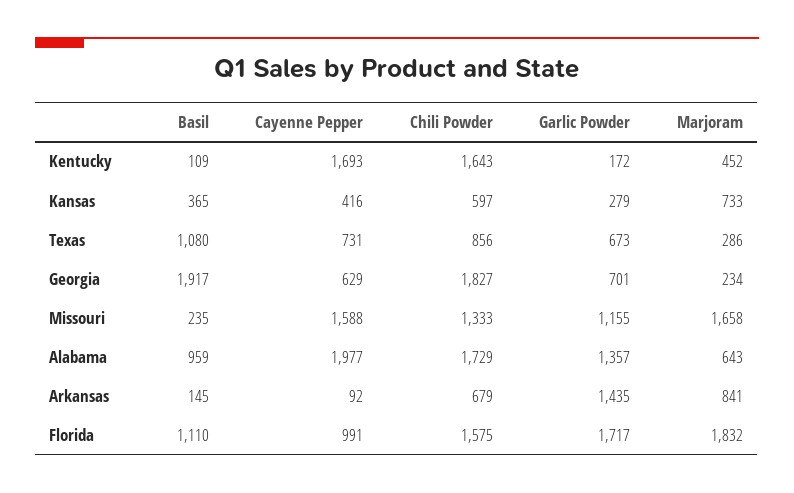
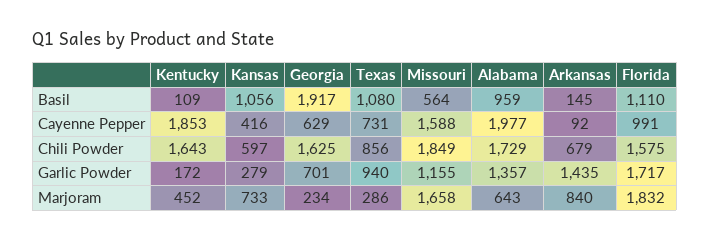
  {
    "Basil": {
      "Kentucky": 109,
-     "Kansas": 365,
+     "Kansas": 1056,
      "Texas": 1080,
      "Georgia": 1917,
-     "Missouri": 235,
+     "Missouri": 564,
      "Alabama": 959,
      "Arkansas": 145,
      "Florida": 1110
    },
    "Cayenne Pepper": {
-     "Kentucky": 1693,
+     "Kentucky": 1853,
      "Kansas": 416,
      "Texas": 731,
      "Georgia": 629,
      "Missouri": 1588,
      "Alabama": 1977,
      "Arkansas": 92,
      "Florida": 991
    },
    "Chili Powder": {
      "Kentucky": 1643,
      "Kansas": 597,
      "Texas": 856,
-     "Georgia": 1827,
+     "Georgia": 1625,
-     "Missouri": 1333,
+     "Missouri": 1849,
      "Alabama": 1729,
      "Arkansas": 679,
      "Florida": 1575
    },
    "Garlic Powder": {
      "Kentucky": 172,
      "Kansas": 279,
-     "Texas": 673,
+     "Texas": 940,
      "Georgia": 701,
      "Missouri": 1155,
      "Alabama": 1357,
      "Arkansas": 1435,
      "Florida": 1717
    },
    "Marjoram": {
      "Kentucky": 452,
      "Kansas": 733,
      "Texas": 286,
      "Georgia": 234,
      "Missouri": 1658,
      "Alabama": 643,
-     "Arkansas": 841,
+     "Arkansas": 840,
      "Florida": 1832
    }
  }

